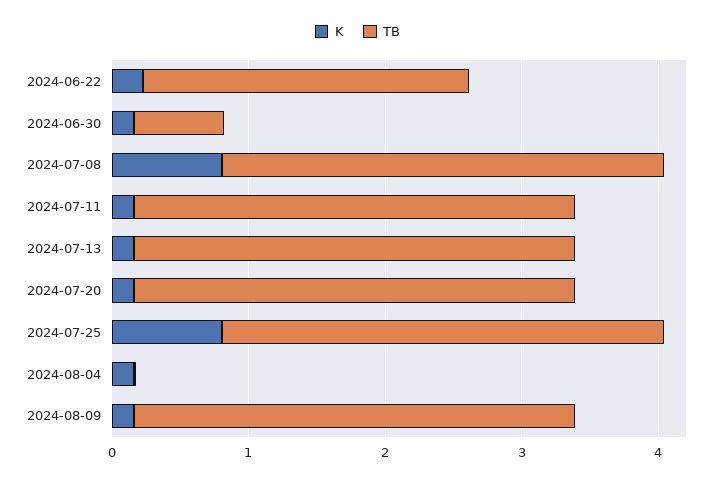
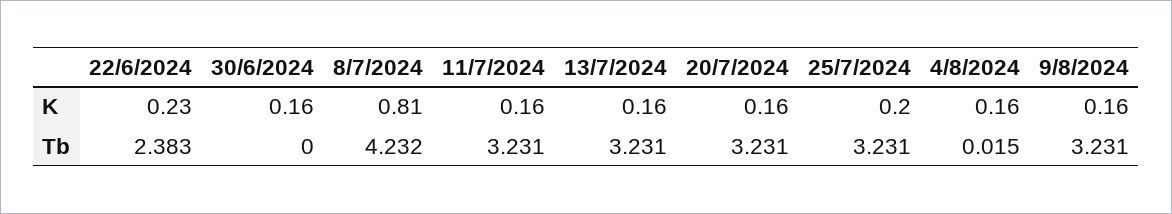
  {
    "K": {
      "2024-06-22": 0.23,
      "2024-06-30": 0.16,
      "2024-07-08": 0.81,
      "2024-07-11": 0.16,
      "2024-07-13": 0.16,
      "2024-07-20": 0.16,
-     "2024-07-25": 0.8,
+     "2024-07-25": 0.2,
      "2024-08-04": 0.16,
      "2024-08-09": 0.16
    },
    "TB": {
      "2024-06-22": 2.383,
-     "2024-06-30": 0.6,
+     "2024-06-30": 0,
-     "2024-07-08": 3.2,
+     "2024-07-08": 4.232,
      "2024-07-11": 3.231,
      "2024-07-13": 3.231,
      "2024-07-20": 3.231,
      "2024-07-25": 3.231,
      "2024-08-04": 0.015,
      "2024-08-09": 3.231
    }
  }

